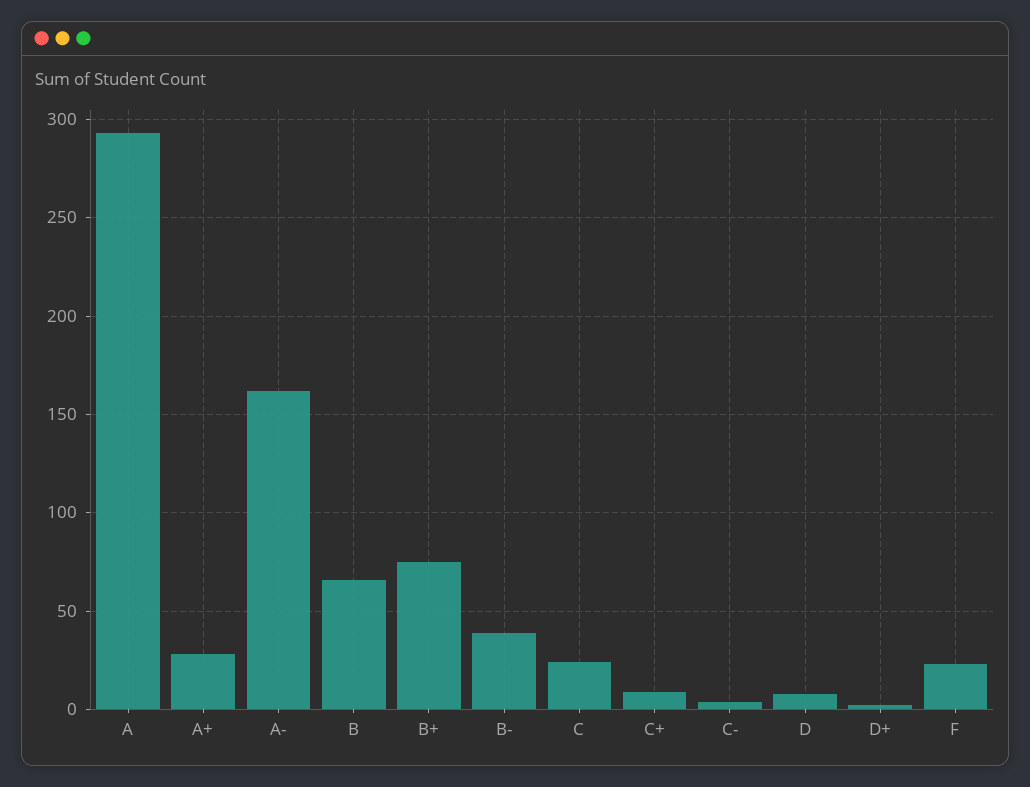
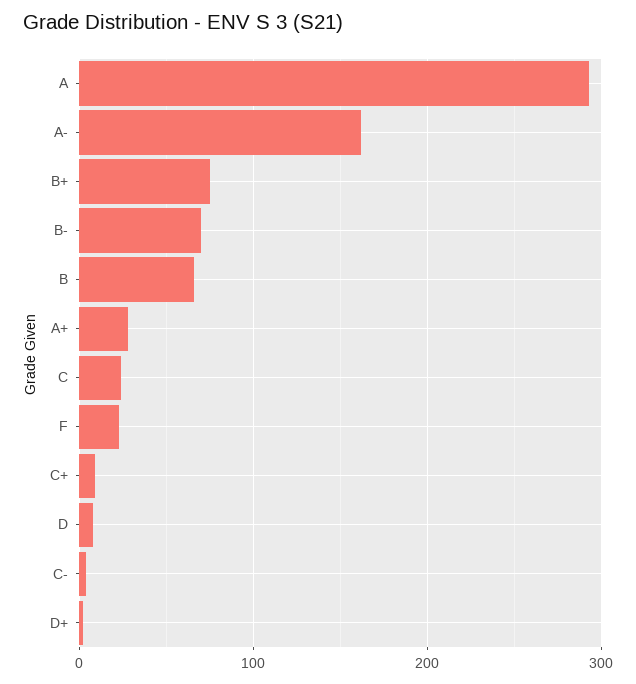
  {
    "A": 295,
    "A+": 30,
    "A-": 160,
    "B": 65,
    "B+": 75,
-   "B-": 40,
+   "B-": 70,
    "C": 25,
    "C+": 10,
    "C-": 5,
    "D": 10,
    "D+": 0,
    "F": 25
  }

